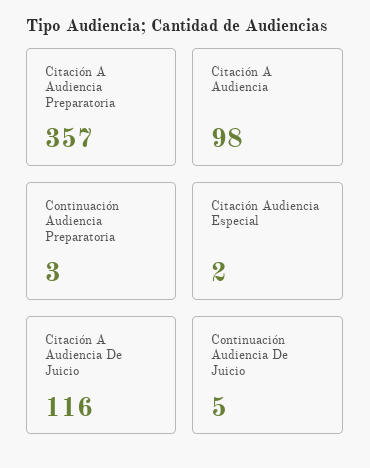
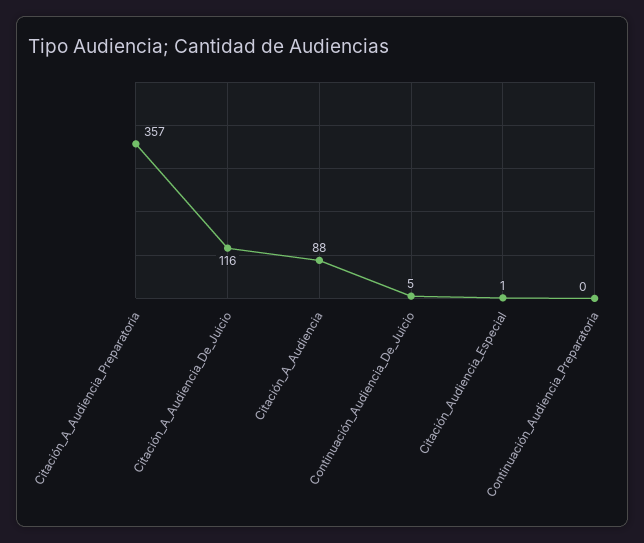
  {
    "Citación A Audiencia Preparatoria": 357,
-   "Citación A Audiencia": 98,
+   "Citación A Audiencia": 88,
-   "Continuación Audiencia Preparatoria": 3,
+   "Continuación Audiencia Preparatoria": 0,
-   "Citación Audiencia Especial": 2,
+   "Citación Audiencia Especial": 1,
    "Citación A Audiencia De Juicio": 116,
    "Continuación Audiencia De Juicio": 5
  }

